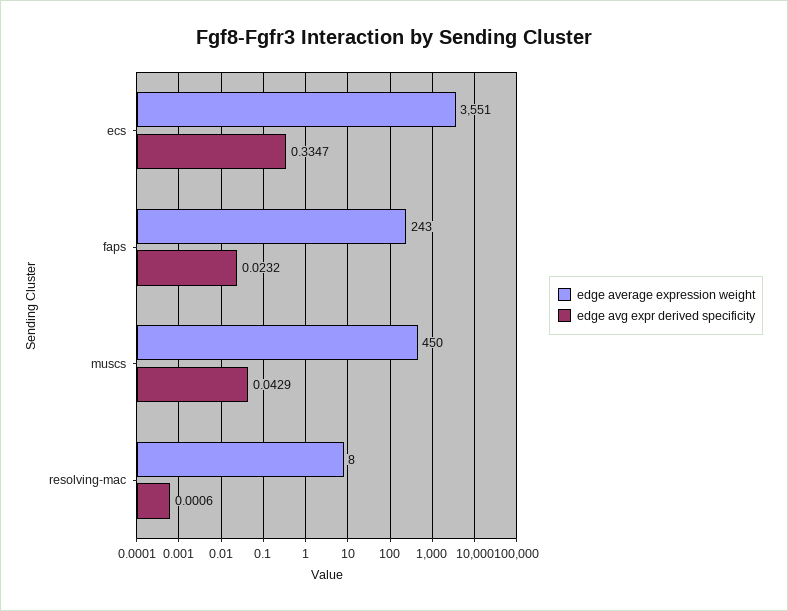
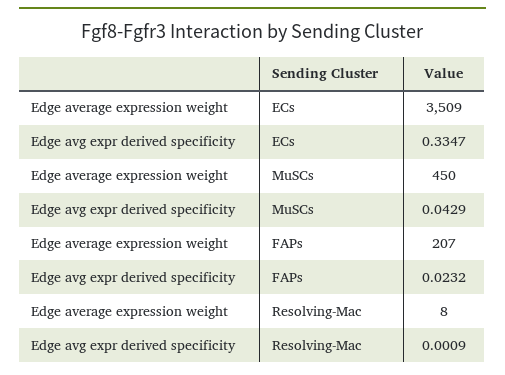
  {
    "edge average expression weight": {
-     "ecs": 3551,
+     "ecs": 3509,
-     "faps": 243,
+     "faps": 207,
      "muscs": 450,
      "resolving-mac": 8
    },
    "edge avg expr derived specificity": {
      "ecs": 0.3347,
      "faps": 0.0232,
      "muscs": 0.0429,
-     "resolving-mac": 0.0006
+     "resolving-mac": 0.0009
    }
  }

